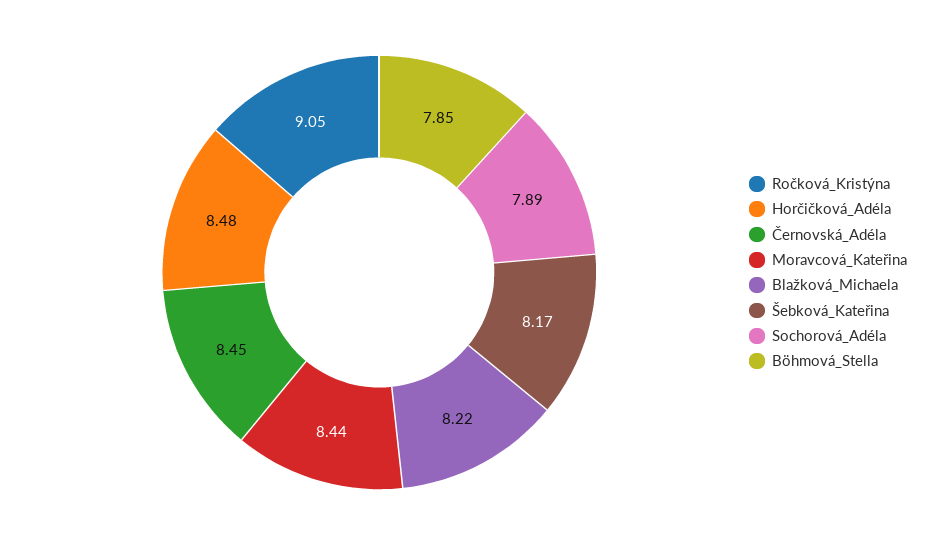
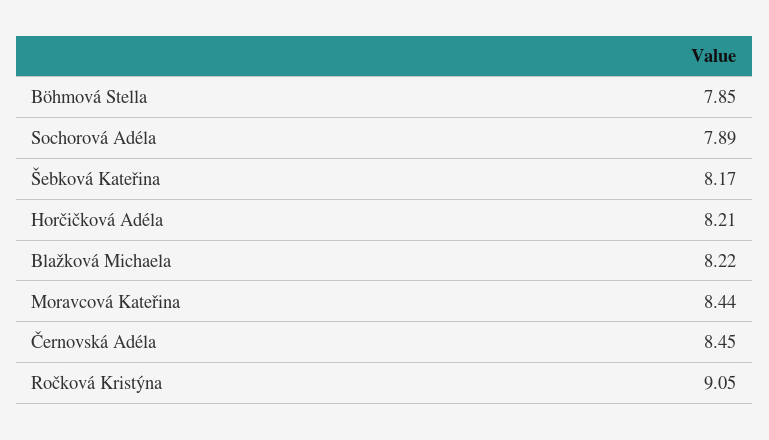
  {
    "Ročková_Kristýna": 9.05,
-   "Horčičková_Adéla": 8.48,
+   "Horčičková_Adéla": 8.21,
    "Černovská_Adéla": 8.45,
    "Moravcová_Kateřina": 8.44,
    "Blažková_Michaela": 8.22,
    "Šebková_Kateřina": 8.17,
    "Sochorová_Adéla": 7.89,
    "Böhmová_Stella": 7.85
  }

